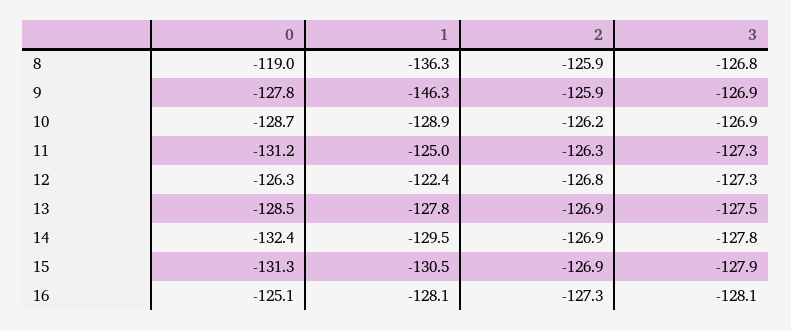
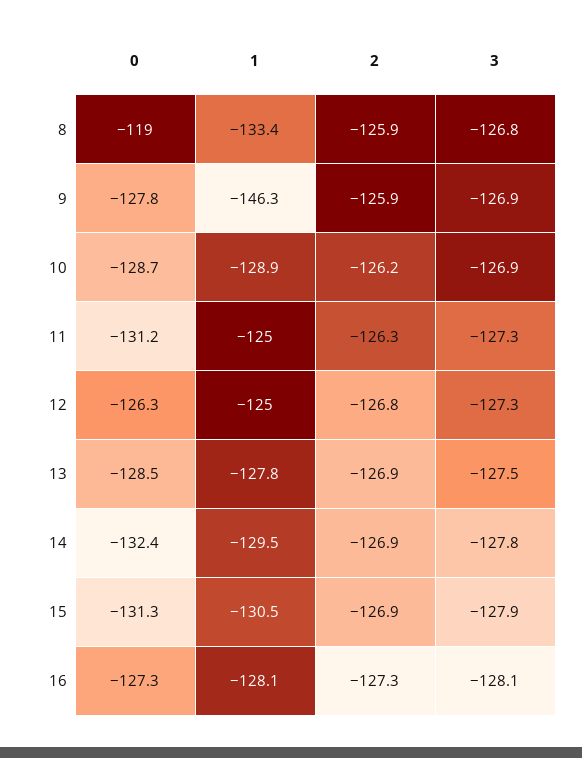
  {
    "0": {
      "8": -119,
      "9": -127.8,
      "10": -128.7,
      "11": -131.2,
      "12": -126.3,
      "13": -128.5,
      "14": -132.4,
      "15": -131.3,
-     "16": -125.1
+     "16": -127.3
    },
    "1": {
-     "8": -136.3,
+     "8": -133.4,
      "9": -146.3,
      "10": -128.9,
      "11": -125,
-     "12": -122.4,
+     "12": -125,
      "13": -127.8,
      "14": -129.5,
      "15": -130.5,
      "16": -128.1
    },
    "2": {
      "8": -125.9,
      "9": -125.9,
      "10": -126.2,
      "11": -126.3,
      "12": -126.8,
      "13": -126.9,
      "14": -126.9,
      "15": -126.9,
      "16": -127.3
    },
    "3": {
      "8": -126.8,
      "9": -126.9,
      "10": -126.9,
      "11": -127.3,
      "12": -127.3,
      "13": -127.5,
      "14": -127.8,
      "15": -127.9,
      "16": -128.1
    }
  }

